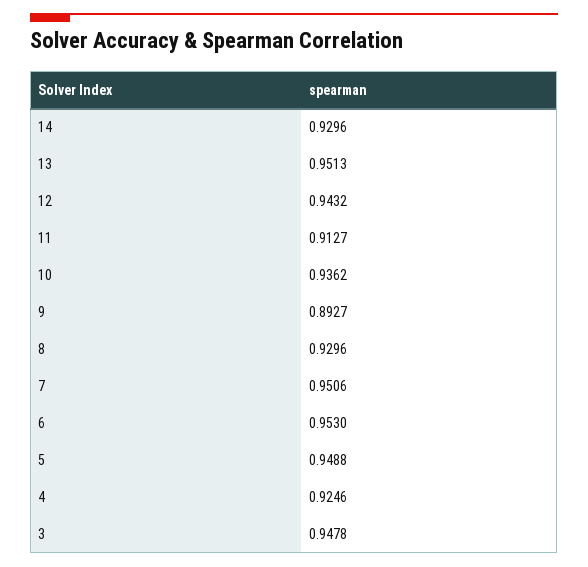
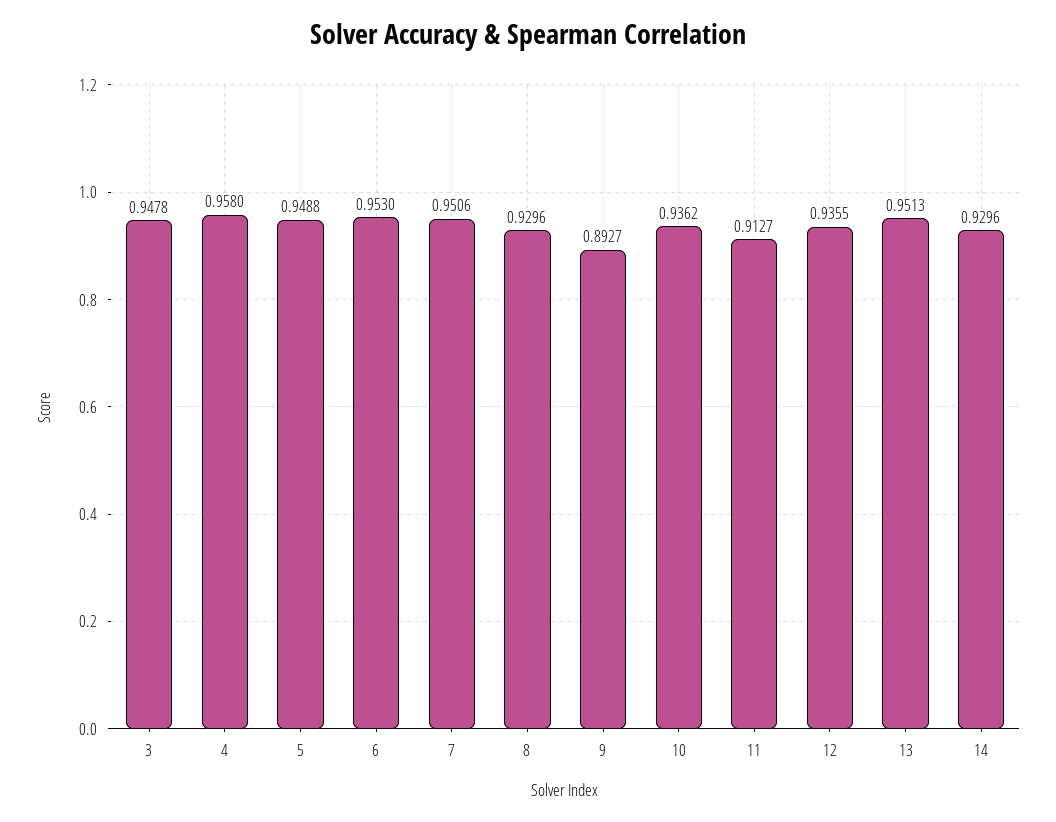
  {
    "14": 0.9296,
    "13": 0.9513,
-   "12": 0.9432,
+   "12": 0.9355,
    "11": 0.9127,
    "10": 0.9362,
    "9": 0.8927,
    "8": 0.9296,
    "7": 0.9506,
    "6": 0.953,
    "5": 0.9488,
-   "4": 0.9246,
+   "4": 0.958,
    "3": 0.9478
  }

